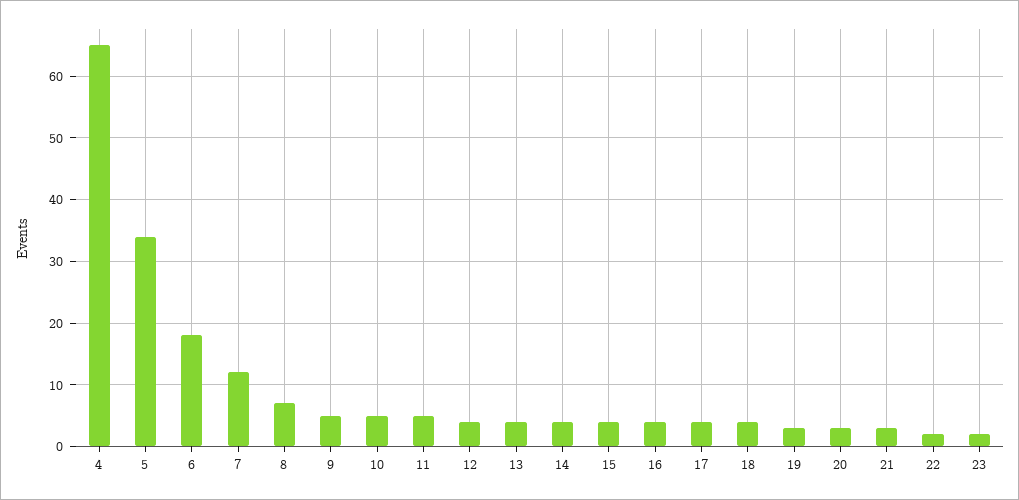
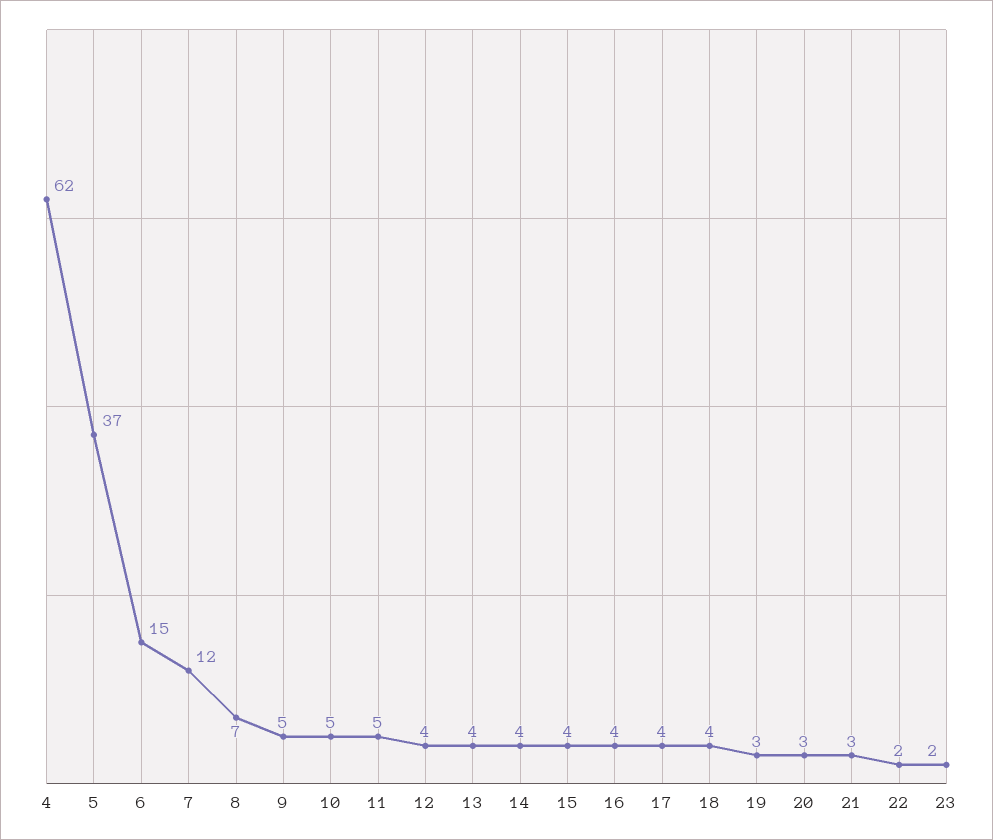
  {
-   "4": 65,
+   "4": 62,
-   "5": 34,
+   "5": 37,
-   "6": 18,
+   "6": 15,
    "7": 12,
    "8": 7,
    "9": 5,
    "10": 5,
    "11": 5,
    "12": 4,
    "13": 4,
    "14": 4,
    "15": 4,
    "16": 4,
    "17": 4,
    "18": 4,
    "19": 3,
    "20": 3,
    "21": 3,
    "22": 2,
    "23": 2
  }

